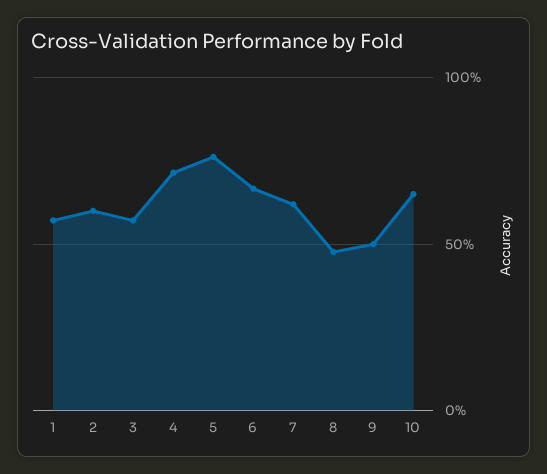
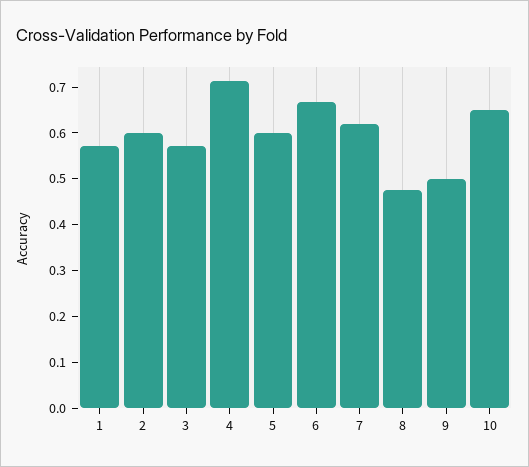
  {
    "1": 0.58,
    "2": 0.6,
    "3": 0.58,
    "4": 0.72,
-   "5": 0.75,
+   "5": 0.6,
    "6": 0.66,
    "7": 0.62,
    "8": 0.48,
    "9": 0.5,
    "10": 0.66
  }

